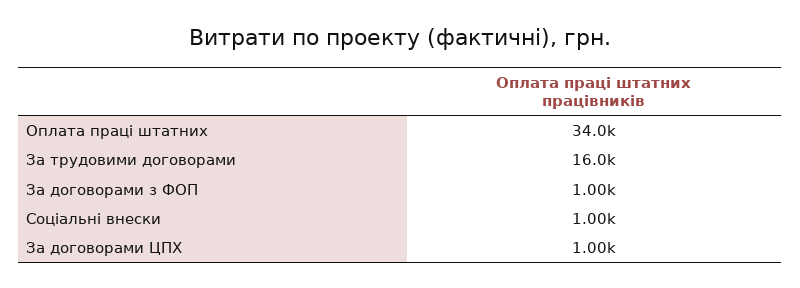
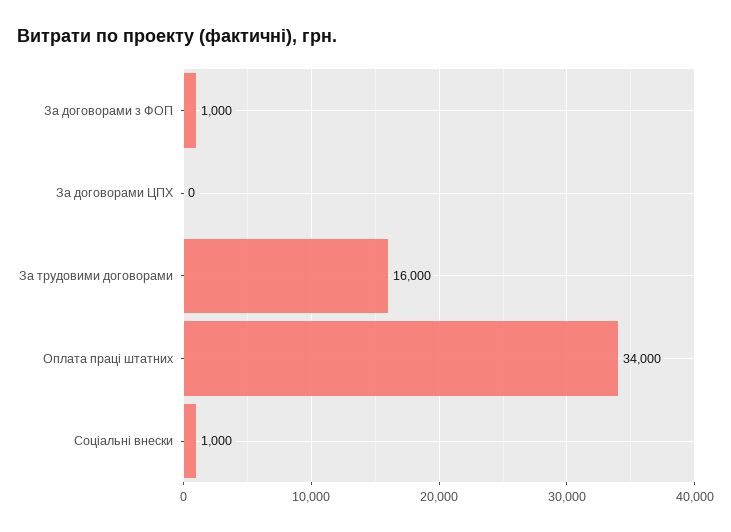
  {
    "Оплата праці штатних": 34000,
    "За трудовими договорами": 16000,
    "За договорами з ФОП": 1000,
    "Соціальні внески": 1000,
-   "За договорами ЦПХ": 1000
+   "За договорами ЦПХ": 0
  }

